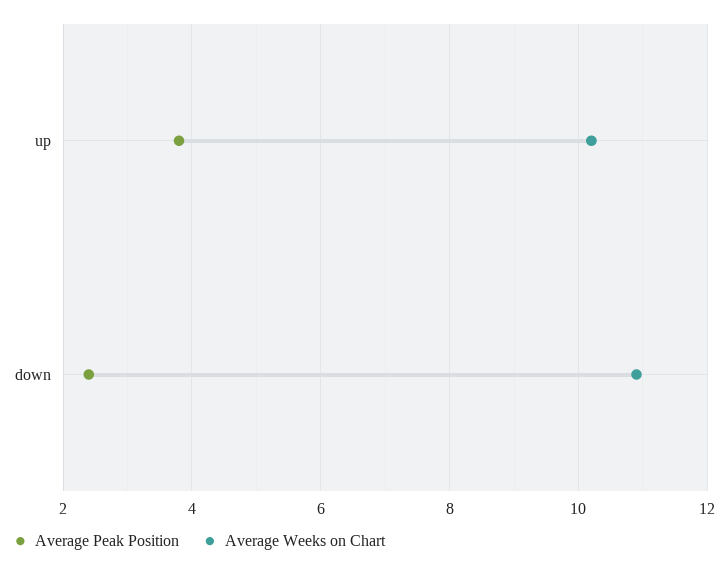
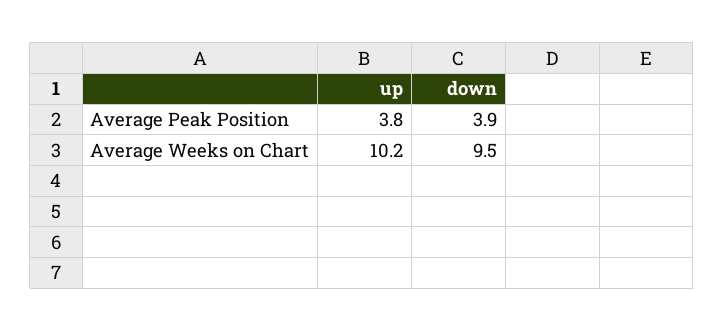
  {
    "Average Peak Position": {
      "up": 3.8,
-     "down": 2.5
+     "down": 3.9
    },
    "Average Weeks on Chart": {
      "up": 10.2,
-     "down": 11
+     "down": 9.5
    }
  }

